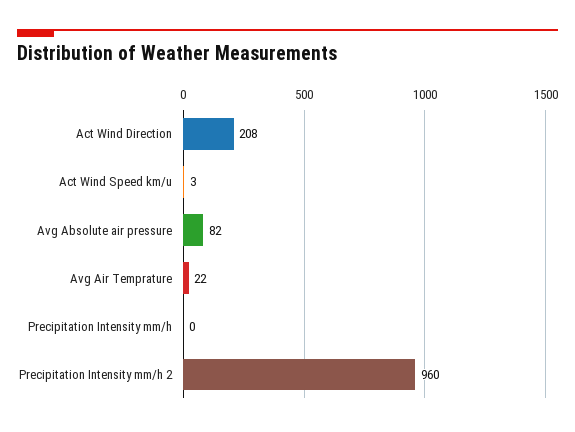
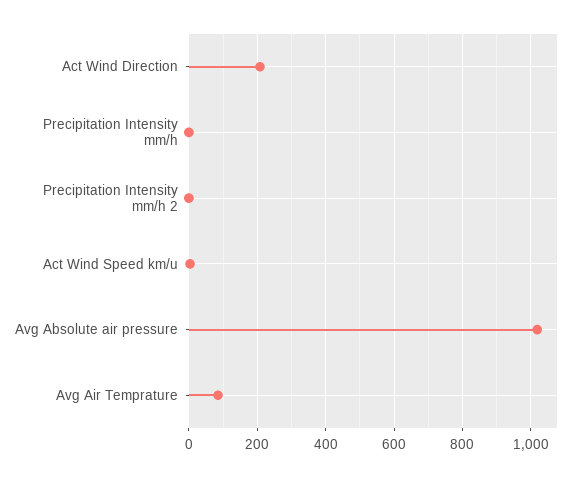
  {
    "Act Wind Direction": 208,
    "Act Wind Speed km/u": 3,
-   "Avg Absolute air pressure": 82,
+   "Avg Absolute air pressure": 1020,
-   "Avg Air Temprature": 22,
+   "Avg Air Temprature": 80,
    "Precipitation Intensity mm/h": 0,
-   "Precipitation Intensity mm/h 2": 960
+   "Precipitation Intensity mm/h 2": 0
  }

